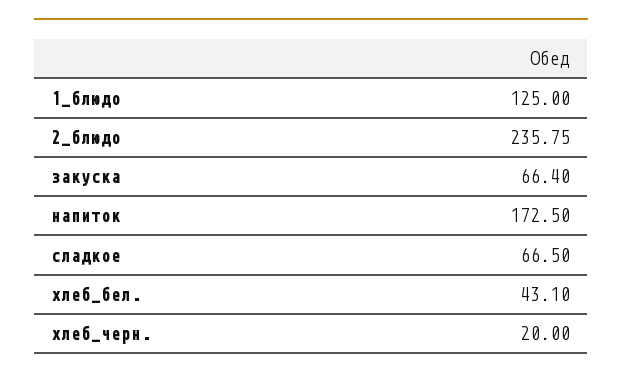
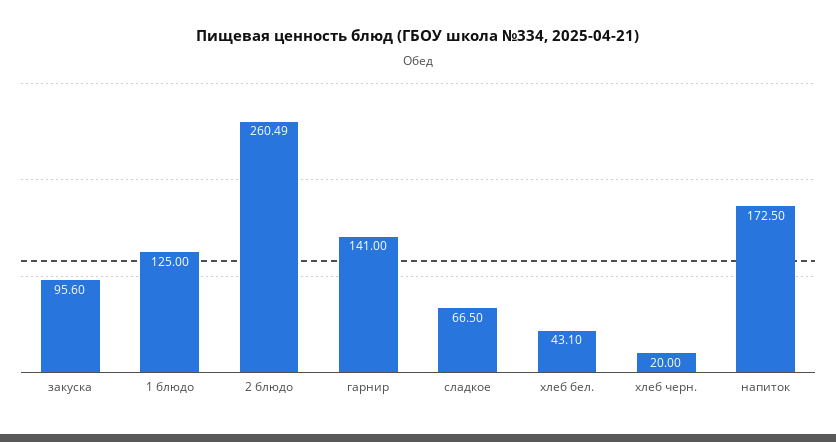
  {
    "1_блюдо": 125,
-   "2_блюдо": 235.75,
+   "2_блюдо": 260.49,
-   "закуска": 66.4,
+   "закуска": 95.6,
    "напиток": 172.5,
    "сладкое": 66.5,
    "хлеб_бел.": 43.1,
-   "хлеб_черн.": 20
+   "хлеб_черн.": 20,
+   "гарнир": 141
  }

